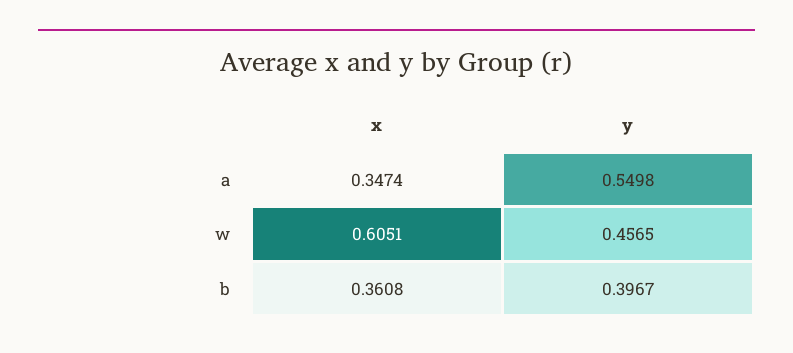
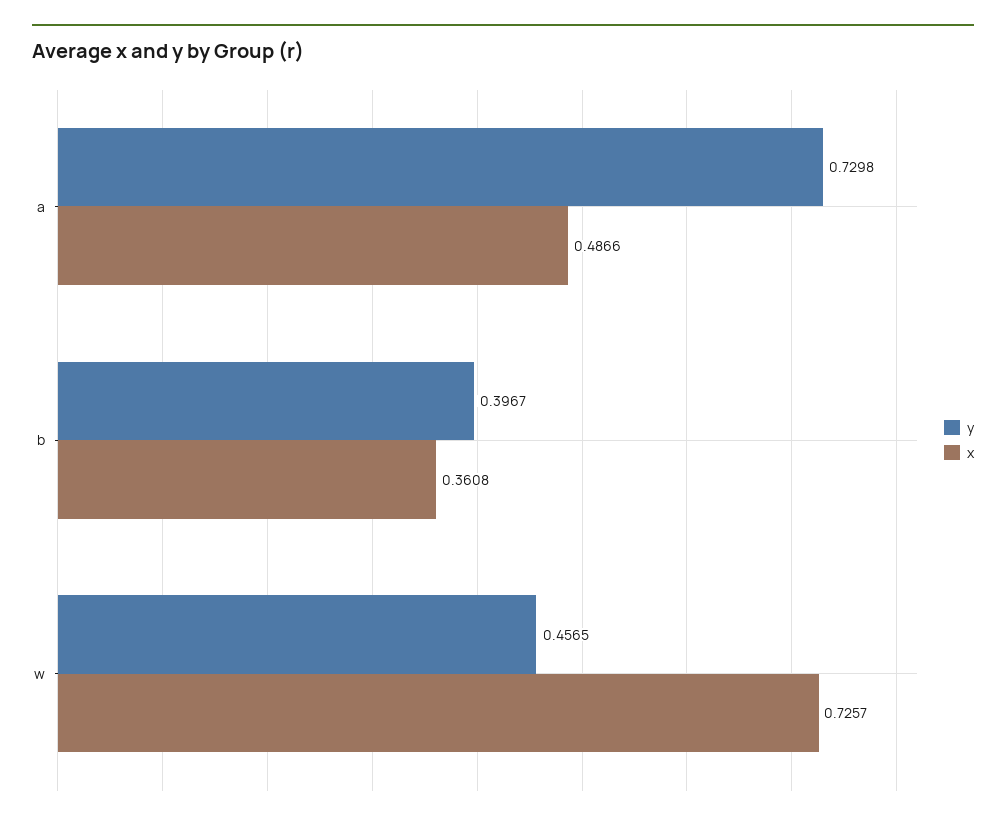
  {
    "x": {
-     "a": 0.3474,
+     "a": 0.4866,
-     "w": 0.6051,
+     "w": 0.7257,
      "b": 0.3608
    },
    "y": {
-     "a": 0.5498,
+     "a": 0.7298,
      "w": 0.4565,
      "b": 0.3967
    }
  }

